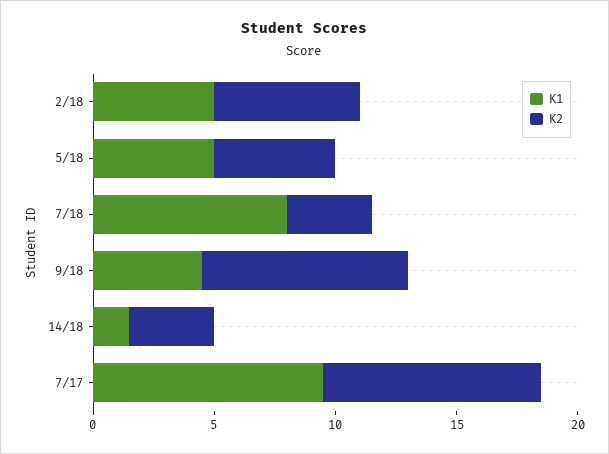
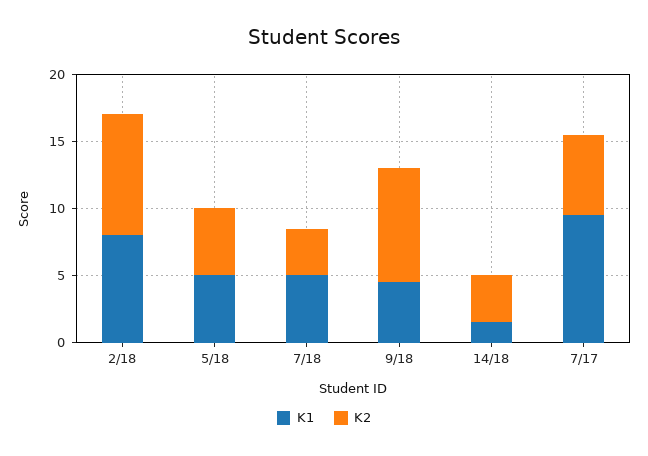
  {
    "K1": {
-     "2/18": 5,
+     "2/18": 8,
      "5/18": 5,
-     "7/18": 8,
+     "7/18": 5,
      "9/18": 5,
      "14/18": 2,
      "7/17": 10
    },
    "K2": {
-     "2/18": 6,
+     "2/18": 9,
      "5/18": 5,
      "7/18": 4,
      "9/18": 9,
      "14/18": 4,
-     "7/17": 9
+     "7/17": 6
    }
  }

